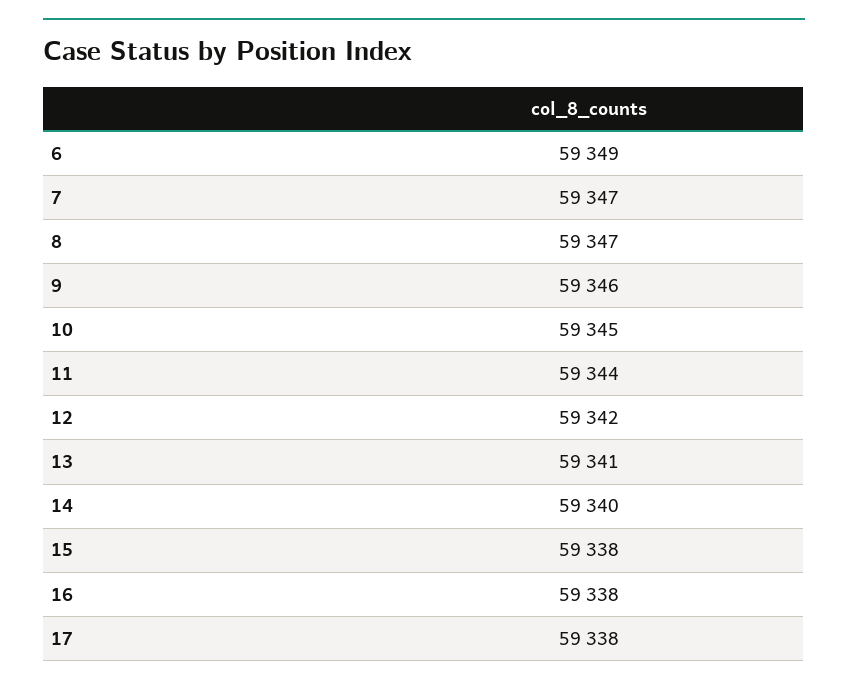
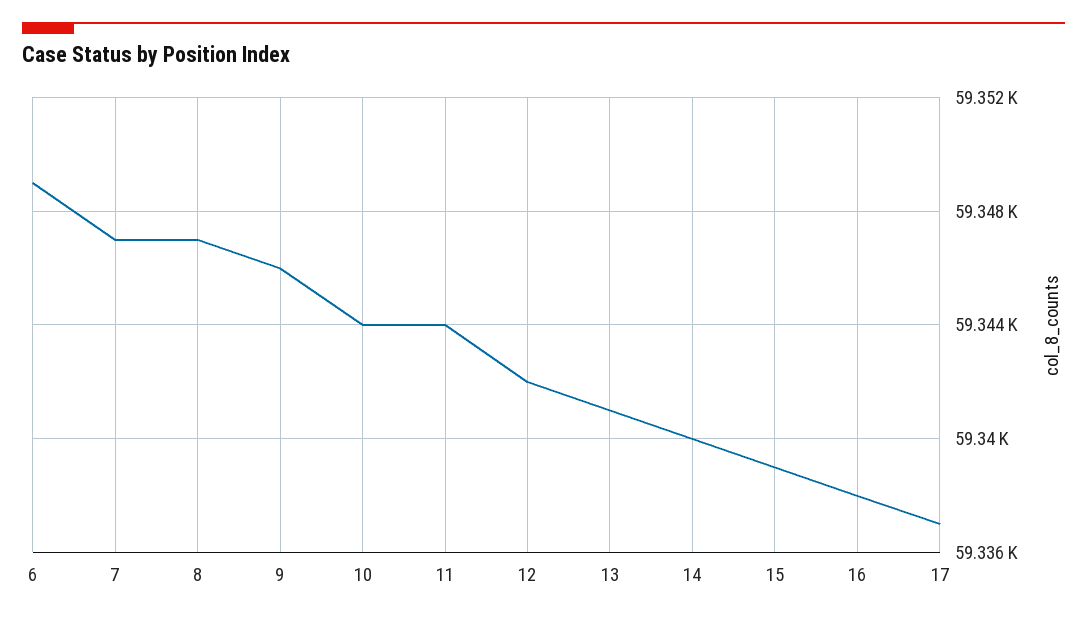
  {
    "6": 59349,
    "7": 59347,
    "8": 59347,
    "9": 59346,
-   "10": 59345,
+   "10": 59344,
    "11": 59344,
    "12": 59342,
    "13": 59341,
    "14": 59340,
-   "15": 59338,
+   "15": 59339,
    "16": 59338,
-   "17": 59338
+   "17": 59337
  }

